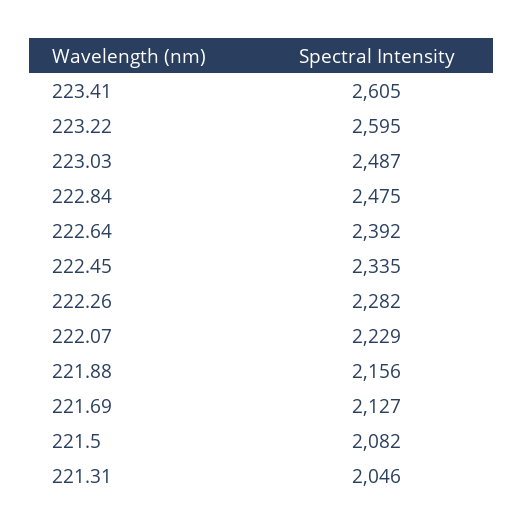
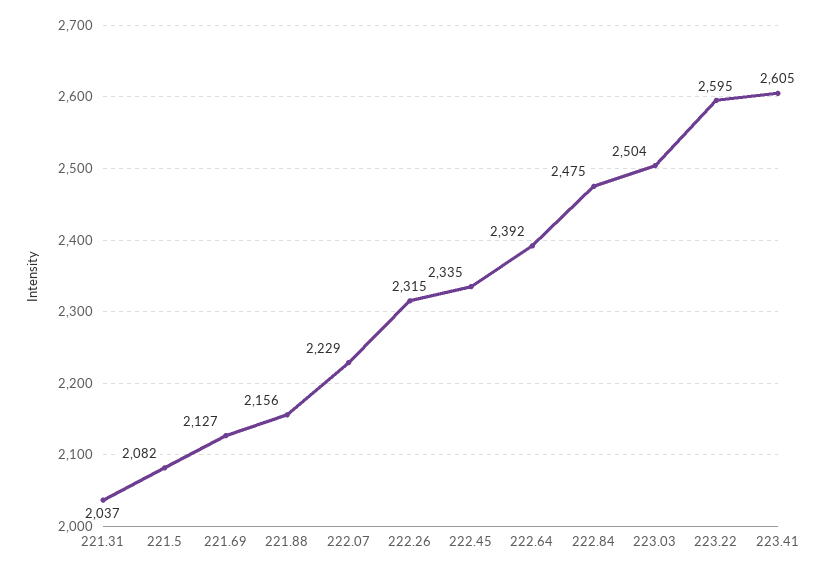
  {
    "223.41": 2605,
    "223.22": 2595,
-   "223.03": 2487,
+   "223.03": 2504,
    "222.84": 2475,
    "222.64": 2392,
    "222.45": 2335,
-   "222.26": 2282,
+   "222.26": 2315,
    "222.07": 2229,
    "221.88": 2156,
    "221.69": 2127,
    "221.5": 2082,
-   "221.31": 2046
+   "221.31": 2037
  }

